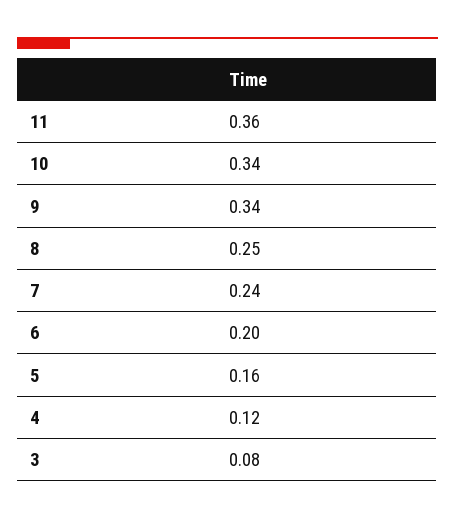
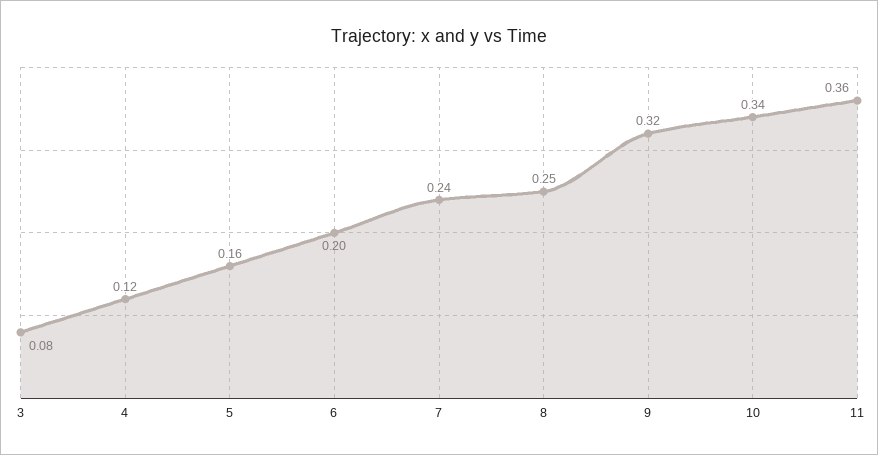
  {
    "11": 0.36,
    "10": 0.34,
-   "9": 0.34,
+   "9": 0.32,
    "8": 0.25,
    "7": 0.24,
    "6": 0.2,
    "5": 0.16,
    "4": 0.12,
    "3": 0.08
  }

